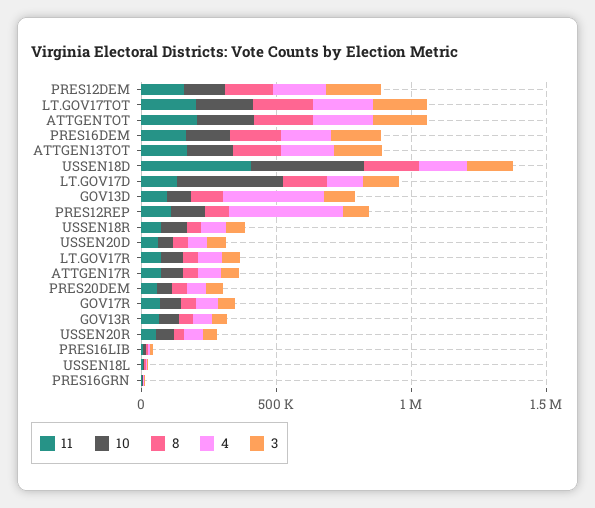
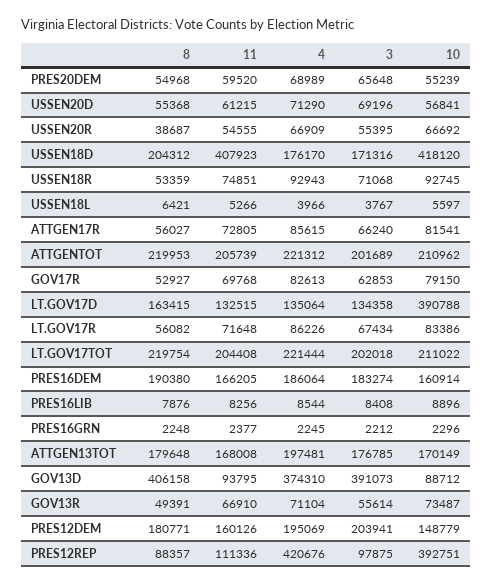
  {
    "11": {
      "PRES12DEM": 160126,
      "LT.GOV17TOT": 204408,
      "ATTGENTOT": 205739,
      "PRES16DEM": 166205,
      "ATTGEN13TOT": 168008,
      "USSEN18D": 407923,
      "LT.GOV17D": 132515,
      "GOV13D": 93795,
      "PRES12REP": 111336,
      "USSEN18R": 74851,
      "USSEN20D": 61215,
      "LT.GOV17R": 71648,
      "ATTGEN17R": 72805,
      "PRES20DEM": 59520,
      "GOV17R": 69768,
      "GOV13R": 66910,
      "USSEN20R": 54555,
      "PRES16LIB": 8256,
      "USSEN18L": 5266,
      "PRES16GRN": 2377
    },
    "10": {
      "PRES12DEM": 148779,
      "LT.GOV17TOT": 211022,
      "ATTGENTOT": 210962,
      "PRES16DEM": 160914,
      "ATTGEN13TOT": 170149,
      "USSEN18D": 418120,
      "LT.GOV17D": 390788,
      "GOV13D": 88712,
-     "PRES12REP": 100000,
+     "PRES12REP": 392751,
      "USSEN18R": 92745,
      "USSEN20D": 56841,
      "LT.GOV17R": 83386,
      "ATTGEN17R": 81541,
      "PRES20DEM": 55239,
      "GOV17R": 79150,
      "GOV13R": 73487,
      "USSEN20R": 66692,
      "PRES16LIB": 8896,
      "USSEN18L": 5597,
      "PRES16GRN": 2296
    },
    "8": {
      "PRES12DEM": 180771,
      "LT.GOV17TOT": 219754,
      "ATTGENTOT": 219953,
      "PRES16DEM": 190380,
      "ATTGEN13TOT": 179648,
      "USSEN18D": 204312,
      "LT.GOV17D": 163415,
-     "GOV13D": 100000,
+     "GOV13D": 406158,
      "PRES12REP": 88357,
      "USSEN18R": 53359,
      "USSEN20D": 55368,
      "LT.GOV17R": 56082,
      "ATTGEN17R": 56027,
      "PRES20DEM": 54968,
      "GOV17R": 52927,
      "GOV13R": 49391,
      "USSEN20R": 38687,
      "PRES16LIB": 7876,
      "USSEN18L": 6421,
      "PRES16GRN": 2248
    },
    "4": {
      "PRES12DEM": 195069,
      "LT.GOV17TOT": 221444,
      "ATTGENTOT": 221312,
      "PRES16DEM": 186064,
      "ATTGEN13TOT": 197481,
      "USSEN18D": 176170,
      "LT.GOV17D": 135064,
      "GOV13D": 374310,
      "PRES12REP": 420676,
      "USSEN18R": 92943,
      "USSEN20D": 71290,
      "LT.GOV17R": 86226,
      "ATTGEN17R": 85615,
      "PRES20DEM": 68989,
      "GOV17R": 82613,
      "GOV13R": 71104,
      "USSEN20R": 66909,
      "PRES16LIB": 8544,
      "USSEN18L": 3966,
      "PRES16GRN": 2245
    },
    "3": {
      "PRES12DEM": 203941,
      "LT.GOV17TOT": 202018,
      "ATTGENTOT": 201689,
      "PRES16DEM": 183274,
      "ATTGEN13TOT": 176785,
      "USSEN18D": 171316,
      "LT.GOV17D": 134358,
-     "GOV13D": 100000,
+     "GOV13D": 391073,
      "PRES12REP": 97875,
      "USSEN18R": 71068,
      "USSEN20D": 69196,
      "LT.GOV17R": 67434,
      "ATTGEN17R": 66240,
      "PRES20DEM": 65648,
      "GOV17R": 62853,
      "GOV13R": 55614,
      "USSEN20R": 55395,
      "PRES16LIB": 8408,
      "USSEN18L": 3767,
      "PRES16GRN": 2212
    }
  }

